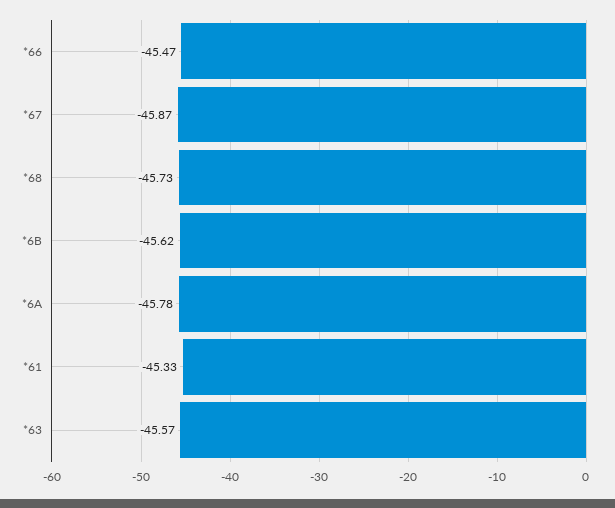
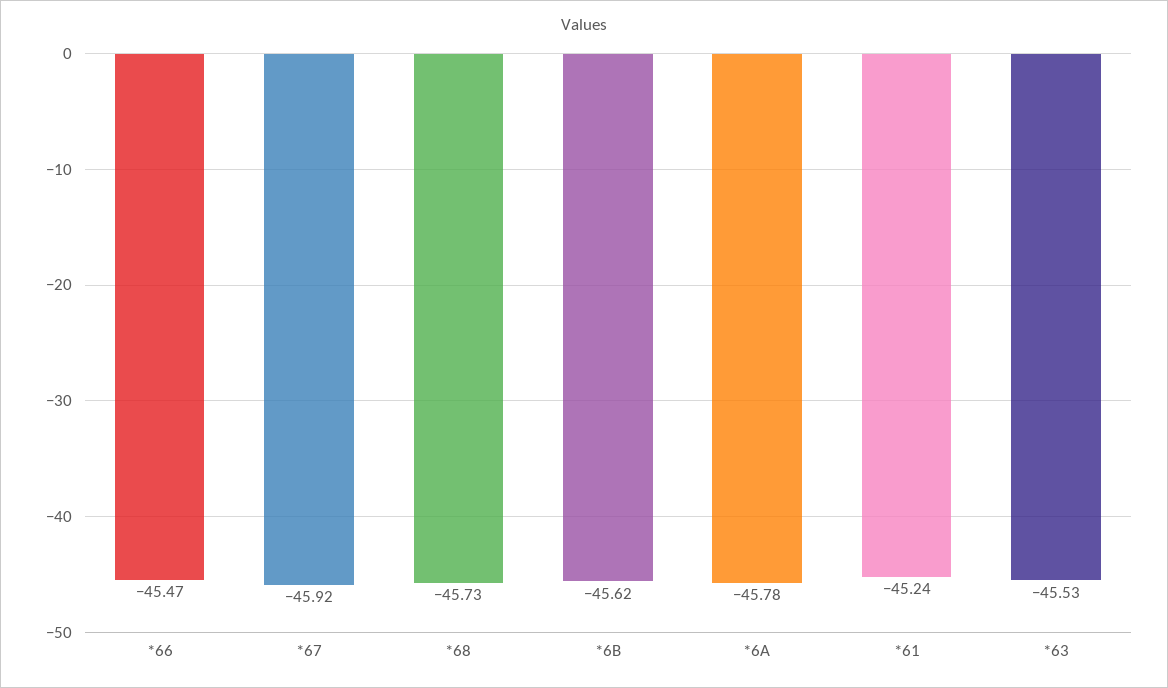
  {
    "*66": -45.47,
-   "*67": -45.87,
+   "*67": -45.92,
    "*68": -45.73,
    "*6B": -45.62,
    "*6A": -45.78,
-   "*61": -45.33,
+   "*61": -45.24,
-   "*63": -45.57
+   "*63": -45.53
  }

